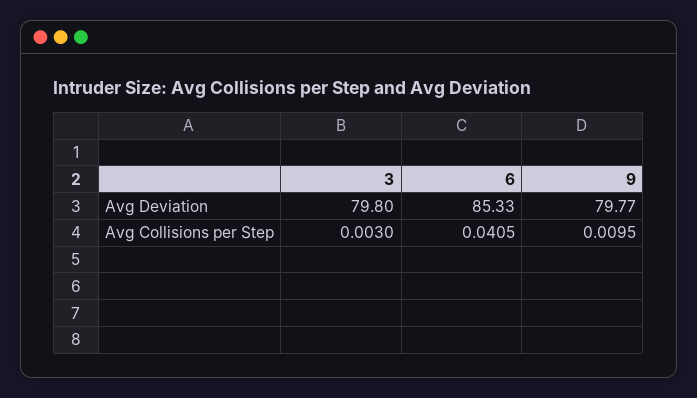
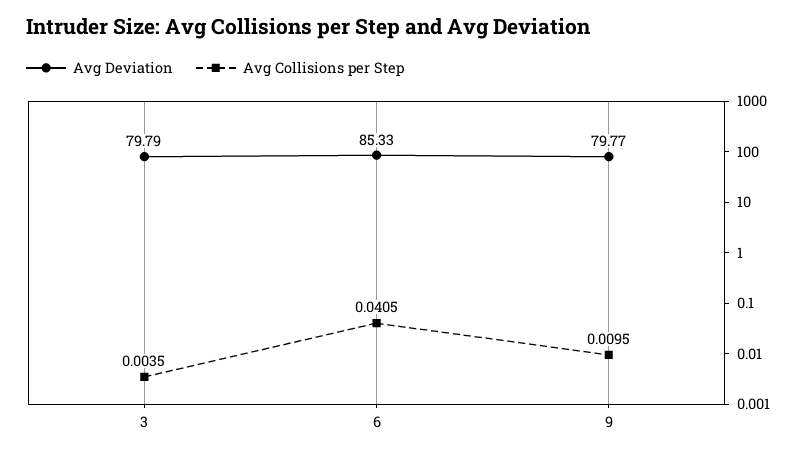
  {
    "Avg Deviation": {
-     "3": 79.8,
+     "3": 79.79,
      "6": 85.33,
      "9": 79.77
    },
    "Avg Collisions per Step": {
-     "3": 0.003,
+     "3": 0.0035,
      "6": 0.0405,
      "9": 0.0095
    }
  }

